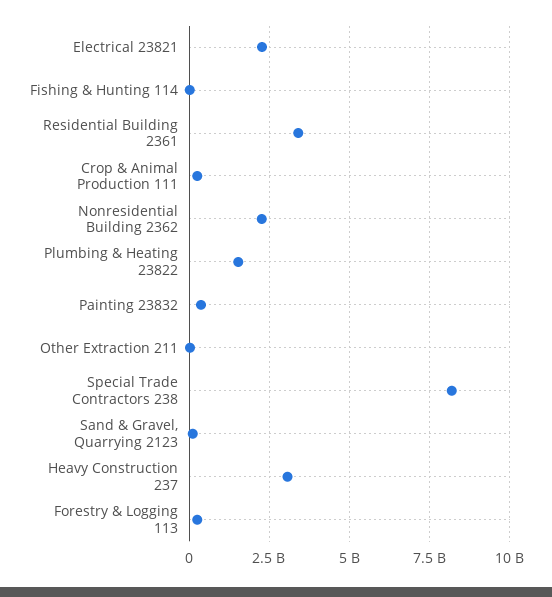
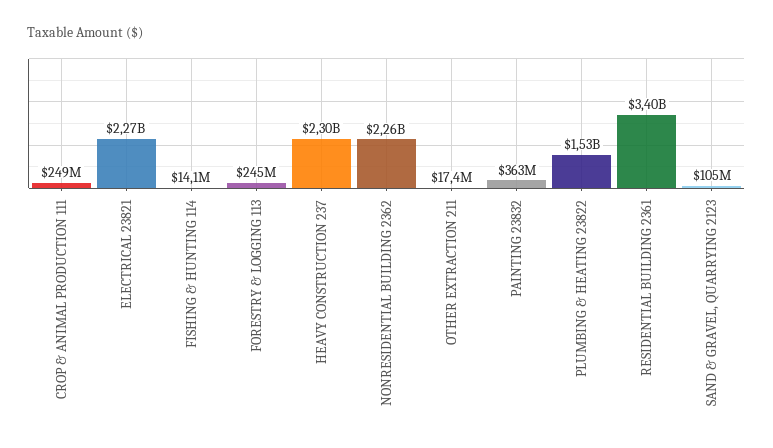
  {
    "Electrical 23821": 2270000000,
    "Fishing & Hunting 114": 14100000,
    "Residential Building 2361": 3400000000,
    "Crop & Animal Production 111": 249000000,
    "Nonresidential Building 2362": 2260000000,
    "Plumbing & Heating 23822": 1530000000,
    "Painting 23832": 363000000,
    "Other Extraction 211": 17400000,
-   "Special Trade Contractors 238": 8250000000,
    "Sand & Gravel, Quarrying 2123": 105000000,
-   "Heavy Construction 237": 3000000000,
+   "Heavy Construction 237": 2300000000,
    "Forestry & Logging 113": 245000000
  }

